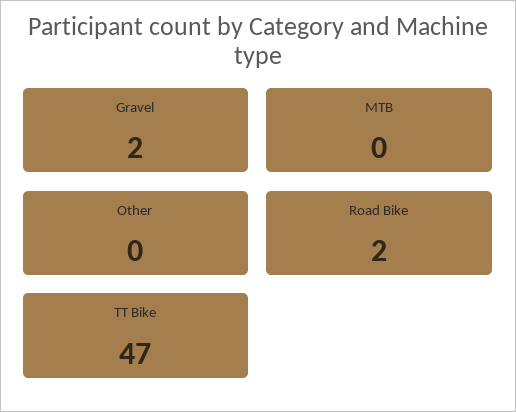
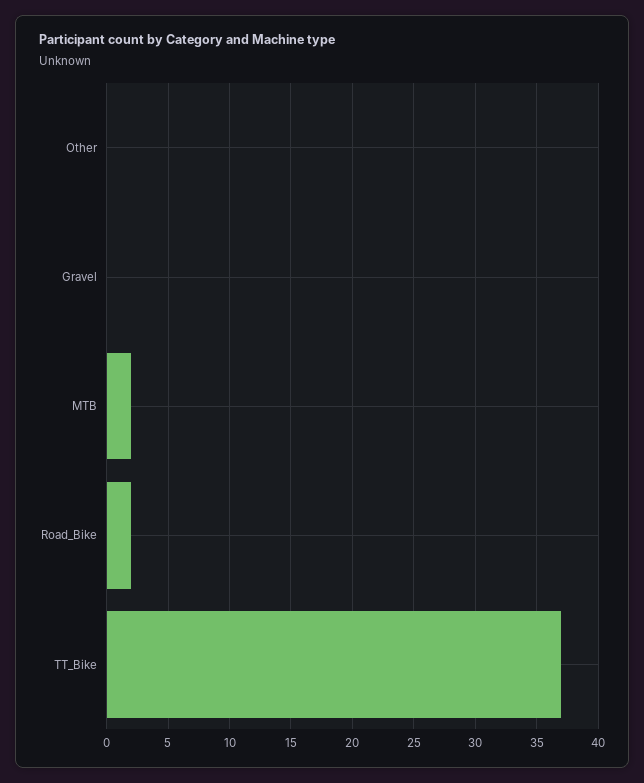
  {
-   "Gravel": 2,
+   "Gravel": 0,
-   "MTB": 0,
+   "MTB": 2,
    "Other": 0,
    "Road Bike": 2,
-   "TT Bike": 47
+   "TT Bike": 37
  }

